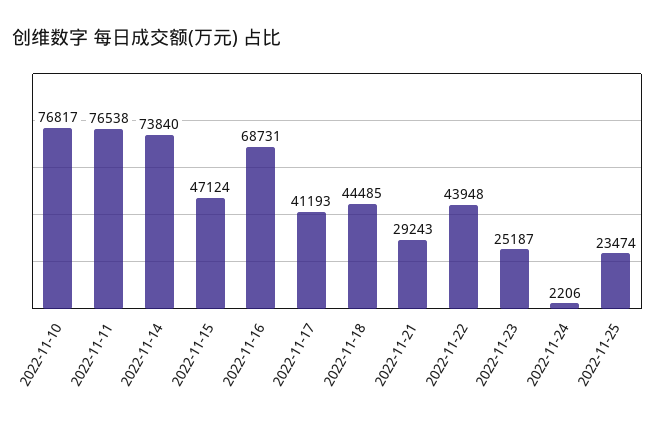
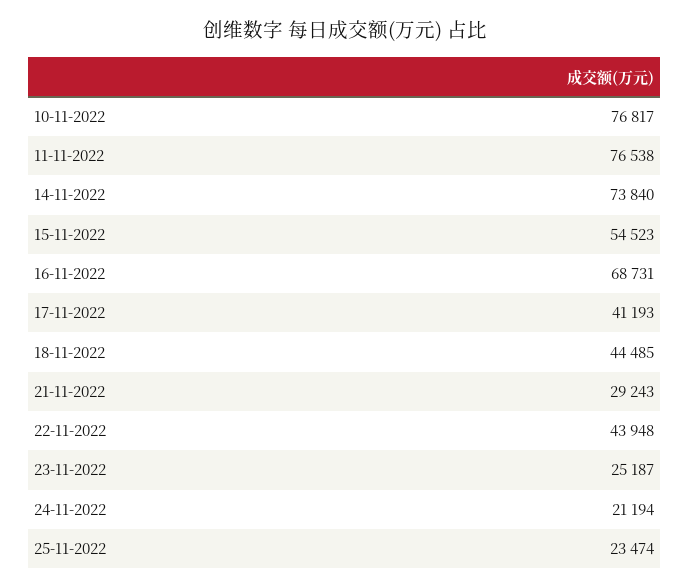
  {
    "2022-11-10": 76817,
    "2022-11-11": 76538,
    "2022-11-14": 73840,
-   "2022-11-15": 47124,
+   "2022-11-15": 54523,
    "2022-11-16": 68731,
    "2022-11-17": 41193,
    "2022-11-18": 44485,
    "2022-11-21": 29243,
    "2022-11-22": 43948,
    "2022-11-23": 25187,
-   "2022-11-24": 2206,
+   "2022-11-24": 21194,
    "2022-11-25": 23474
  }

